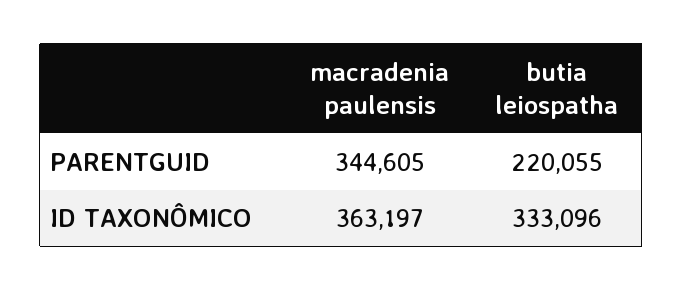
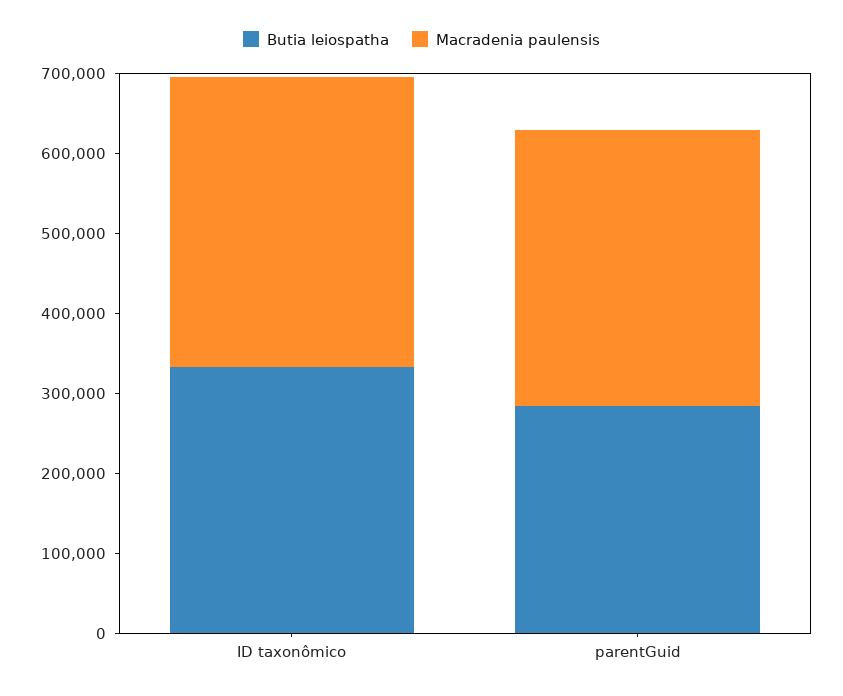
  {
    "macradenia paulensis": {
      "PARENTGUID": 344605,
      "ID TAXONÔMICO": 363197
    },
    "butia leiospatha": {
-     "PARENTGUID": 220055,
+     "PARENTGUID": 280000,
      "ID TAXONÔMICO": 333096
    }
  }

